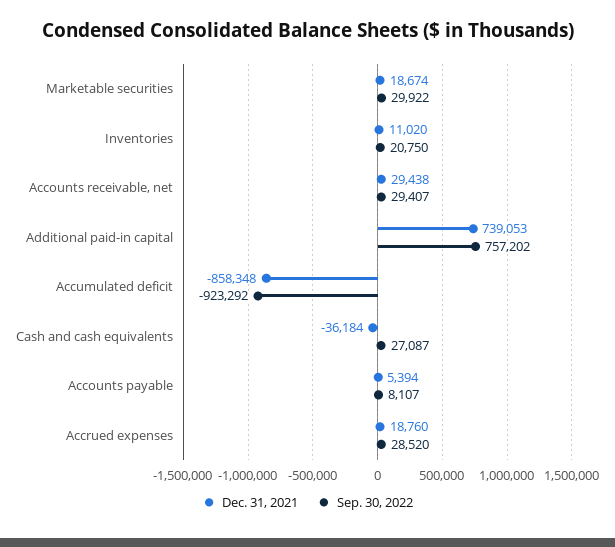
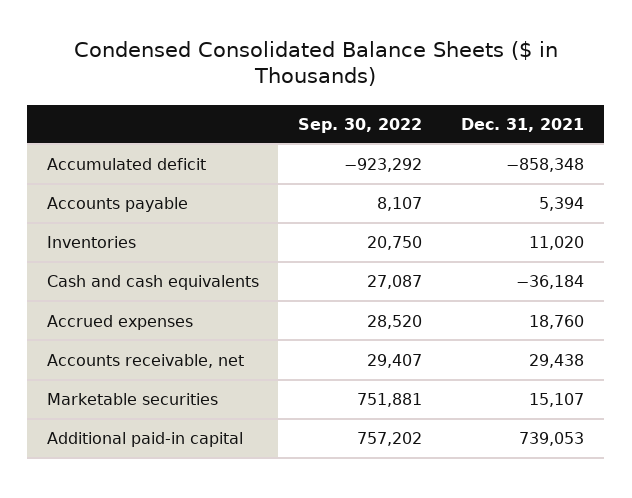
  {
    "Dec. 31, 2021": {
-     "Marketable securities": 18674,
+     "Marketable securities": 15107,
      "Inventories": 11020,
      "Accounts receivable, net": 29438,
      "Additional paid-in capital": 739053,
      "Accumulated deficit": -858348,
      "Cash and cash equivalents": -36184,
      "Accounts payable": 5394,
      "Accrued expenses": 18760
    },
    "Sep. 30, 2022": {
-     "Marketable securities": 29922,
+     "Marketable securities": 751881,
      "Inventories": 20750,
      "Accounts receivable, net": 29407,
      "Additional paid-in capital": 757202,
      "Accumulated deficit": -923292,
      "Cash and cash equivalents": 27087,
      "Accounts payable": 8107,
      "Accrued expenses": 28520
    }
  }

